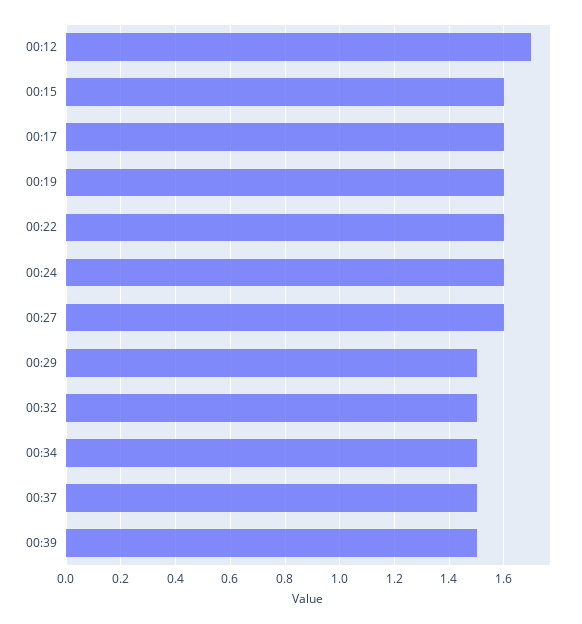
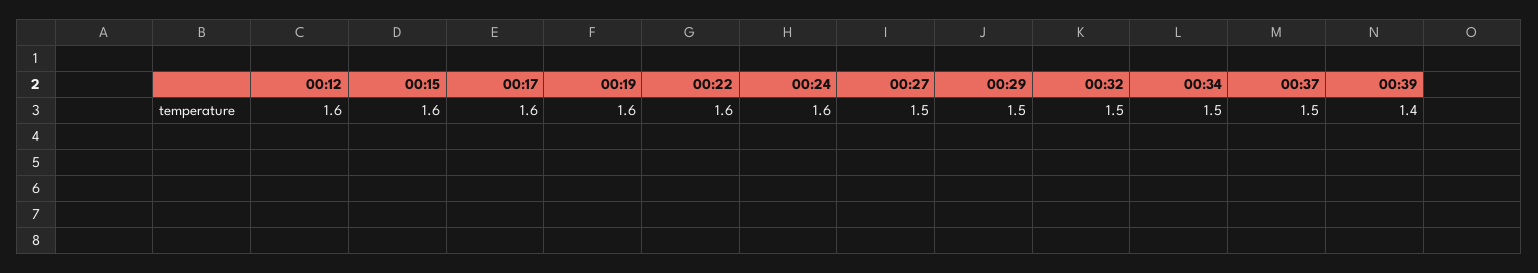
  {
-   "00:12": 1.7,
+   "00:12": 1.6,
    "00:15": 1.6,
    "00:17": 1.6,
    "00:19": 1.6,
    "00:22": 1.6,
    "00:24": 1.6,
-   "00:27": 1.6,
+   "00:27": 1.5,
    "00:29": 1.5,
    "00:32": 1.5,
    "00:34": 1.5,
    "00:37": 1.5,
-   "00:39": 1.5
+   "00:39": 1.4
  }

